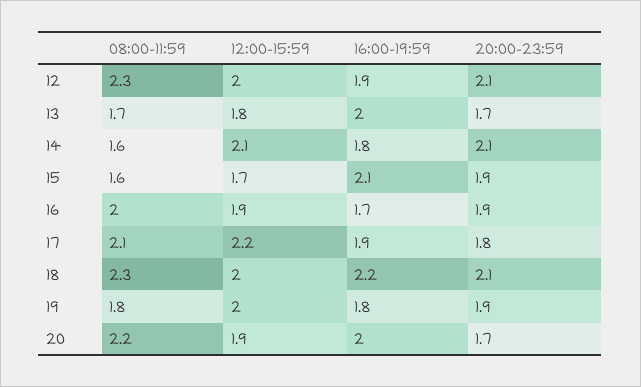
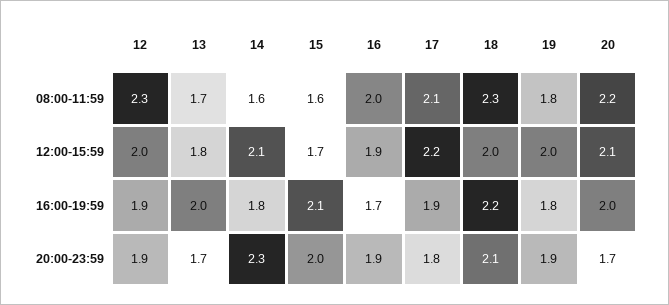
  {
    "08:00-11:59": {
      "12": 2.3,
      "13": 1.7,
      "14": 1.6,
      "15": 1.6,
      "16": 2,
      "17": 2.1,
      "18": 2.3,
      "19": 1.8,
      "20": 2.2
    },
    "12:00-15:59": {
      "12": 2,
      "13": 1.8,
      "14": 2.1,
      "15": 1.7,
      "16": 1.9,
      "17": 2.2,
      "18": 2,
      "19": 2,
-     "20": 1.9
+     "20": 2.1
    },
    "16:00-19:59": {
      "12": 1.9,
      "13": 2,
      "14": 1.8,
      "15": 2.1,
      "16": 1.7,
      "17": 1.9,
      "18": 2.2,
      "19": 1.8,
      "20": 2
    },
    "20:00-23:59": {
-     "12": 2.1,
+     "12": 1.9,
      "13": 1.7,
-     "14": 2.1,
+     "14": 2.3,
-     "15": 1.9,
+     "15": 2,
      "16": 1.9,
      "17": 1.8,
      "18": 2.1,
      "19": 1.9,
      "20": 1.7
    }
  }

